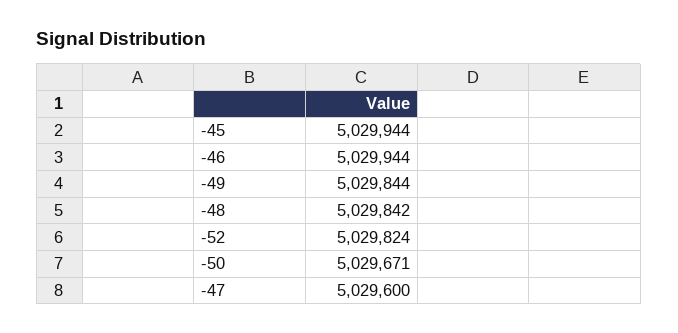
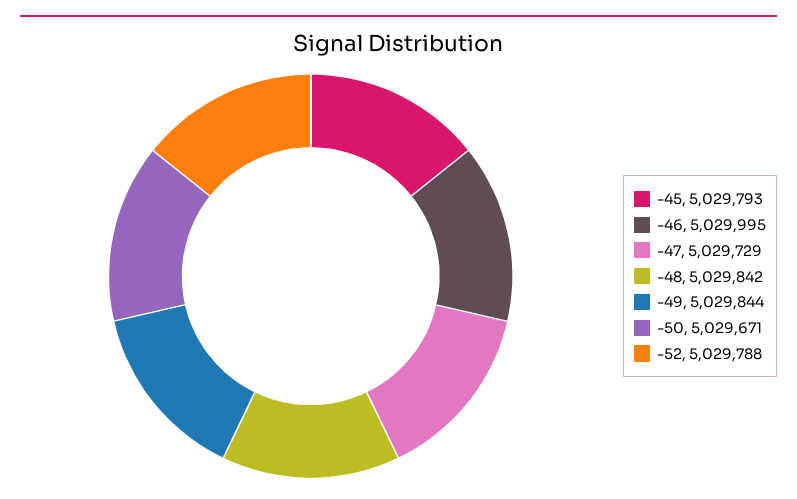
  {
-   "-45": 5029944,
+   "-45": 5029793,
-   "-46": 5029944,
+   "-46": 5029995,
    "-49": 5029844,
    "-48": 5029842,
-   "-52": 5029824,
+   "-52": 5029788,
    "-50": 5029671,
-   "-47": 5029600
+   "-47": 5029729
  }

